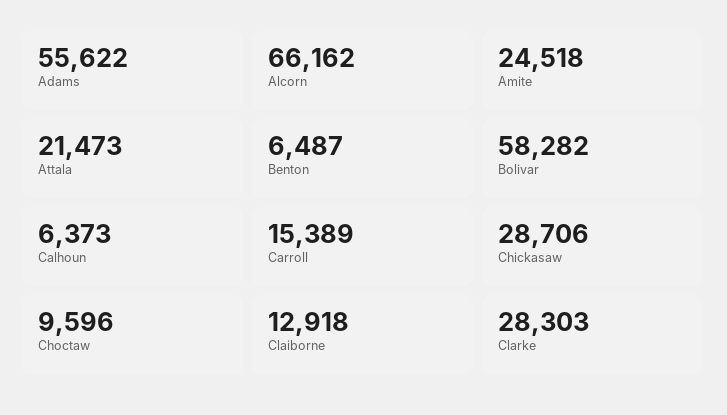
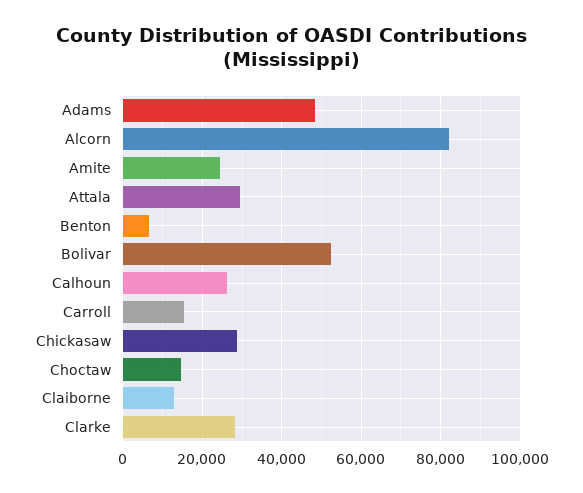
  {
-   "Adams": 55622,
+   "Adams": 48000,
-   "Alcorn": 66162,
+   "Alcorn": 82000,
    "Amite": 24518,
-   "Attala": 21473,
+   "Attala": 30000,
    "Benton": 6487,
-   "Bolivar": 58282,
+   "Bolivar": 52000,
-   "Calhoun": 6373,
+   "Calhoun": 26000,
    "Carroll": 15389,
    "Chickasaw": 28706,
-   "Choctaw": 9596,
+   "Choctaw": 14000,
    "Claiborne": 12918,
    "Clarke": 28303
  }

